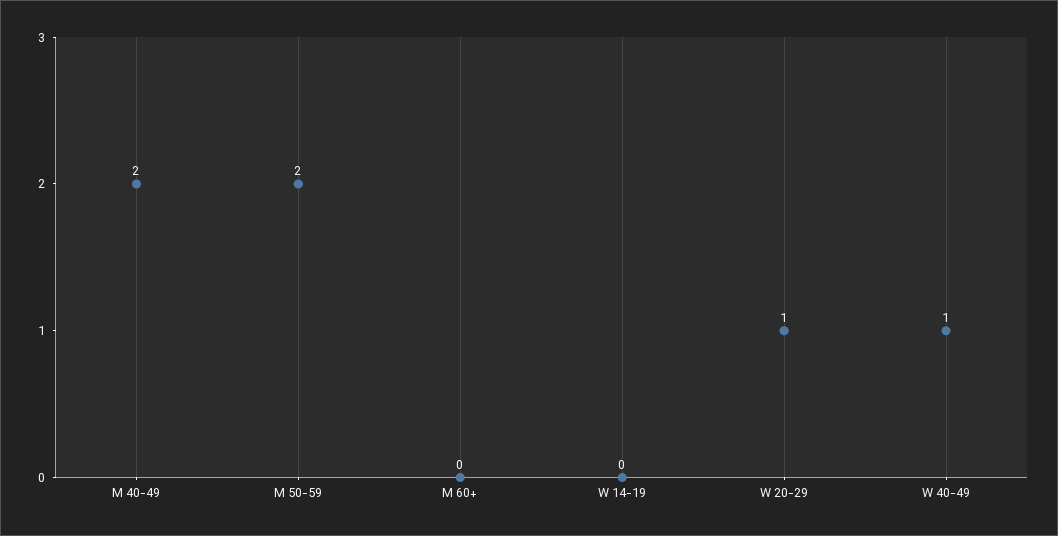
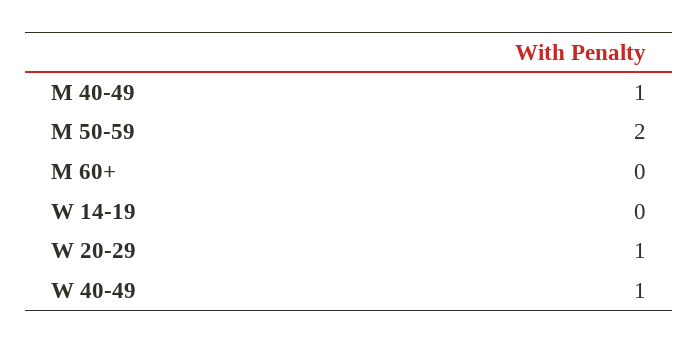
  {
-   "M 40-49": 2,
+   "M 40-49": 1,
    "M 50-59": 2,
    "M 60+": 0,
    "W 14-19": 0,
    "W 20-29": 1,
    "W 40-49": 1
  }

